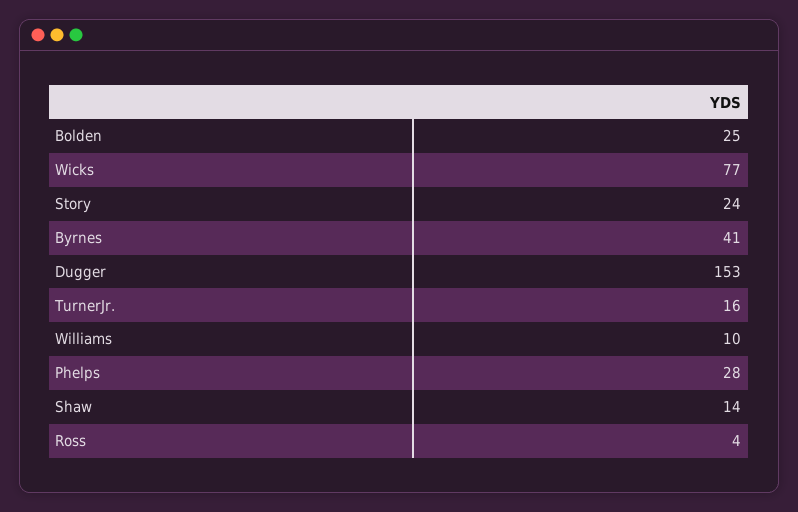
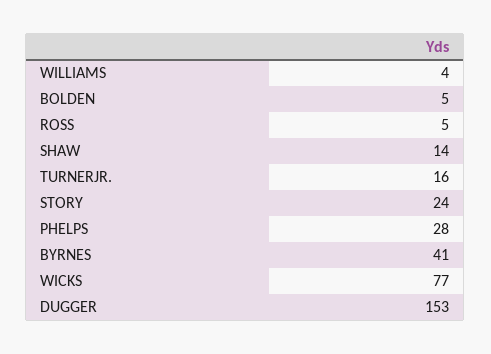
  {
-   "Bolden": 25,
+   "Bolden": 5,
    "Wicks": 77,
    "Story": 24,
    "Byrnes": 41,
    "Dugger": 153,
    "TurnerJr.": 16,
-   "Williams": 10,
+   "Williams": 4,
    "Phelps": 28,
    "Shaw": 14,
-   "Ross": 4
+   "Ross": 5
  }

